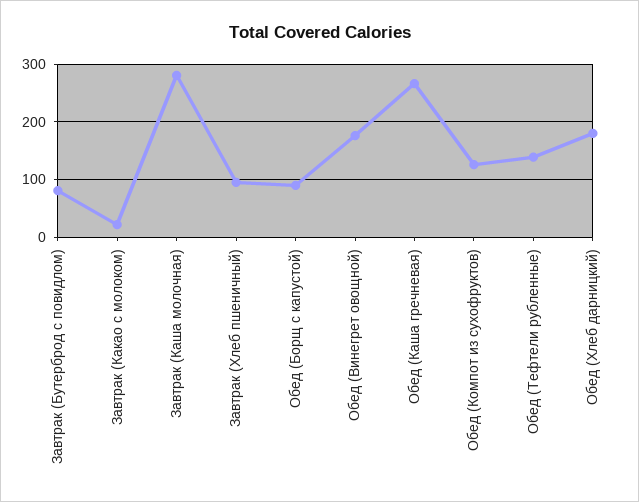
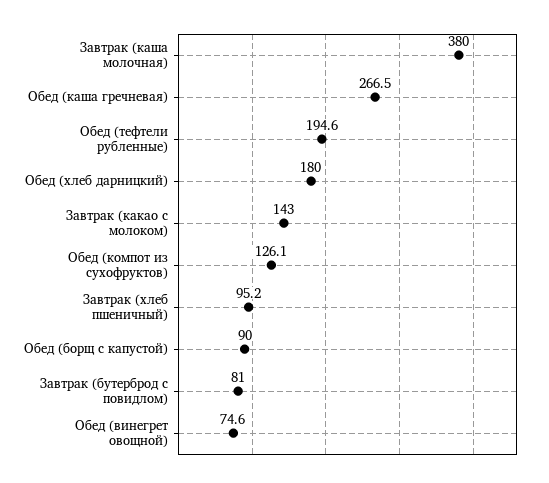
  {
    "Завтрак (Бутерброд с повидлом)": 81,
-   "Завтрак (Какао с молоком)": 20,
+   "Завтрак (Какао с молоком)": 143,
-   "Завтрак (Каша молочная)": 280,
+   "Завтрак (Каша молочная)": 380,
    "Завтрак (Хлеб пшеничный)": 95.2,
    "Обед (Борщ с капустой)": 90,
-   "Обед (Винегрет овощной)": 180,
+   "Обед (Винегрет овощной)": 74.6,
    "Обед (Каша гречневая)": 266.5,
    "Обед (Компот из сухофруктов)": 126.1,
-   "Обед (Тефтели рубленные)": 140,
+   "Обед (Тефтели рубленные)": 194.6,
    "Обед (Хлеб дарницкий)": 180
  }

